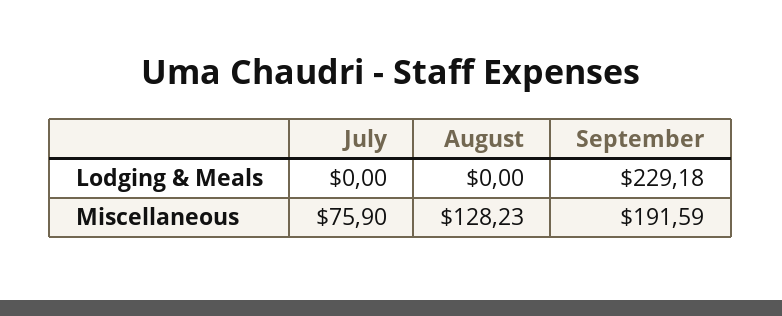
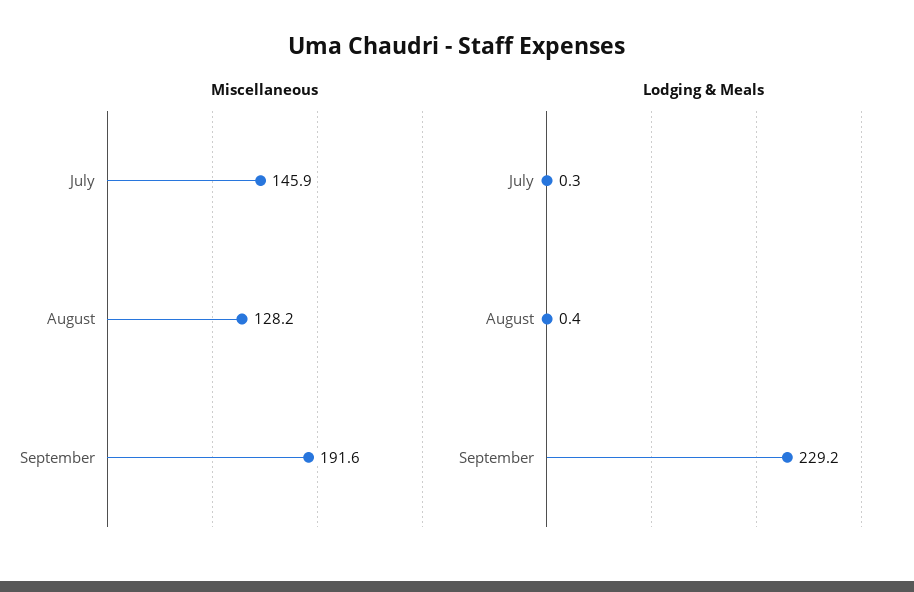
  {
    "Lodging & Meals": {
-     "July": 0,
+     "July": 0.3,
-     "August": 0,
+     "August": 0.4,
      "September": 229.18
    },
    "Miscellaneous": {
-     "July": 75.9,
+     "July": 145.9,
      "August": 128.23,
      "September": 191.59
    }
  }

